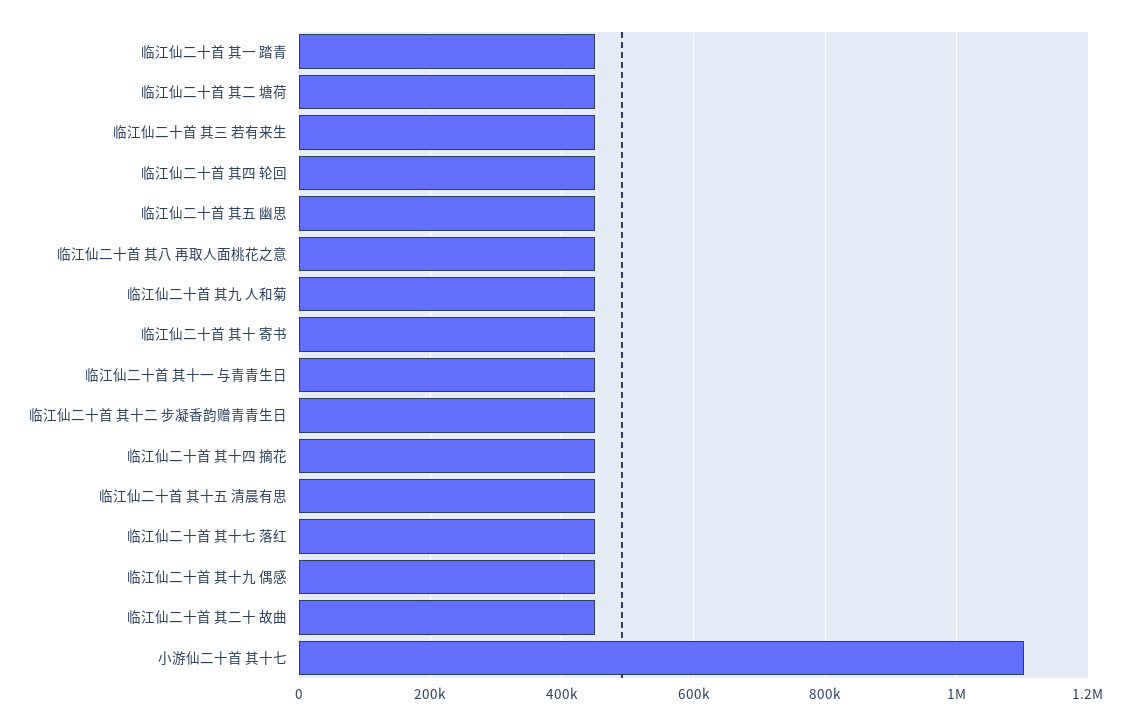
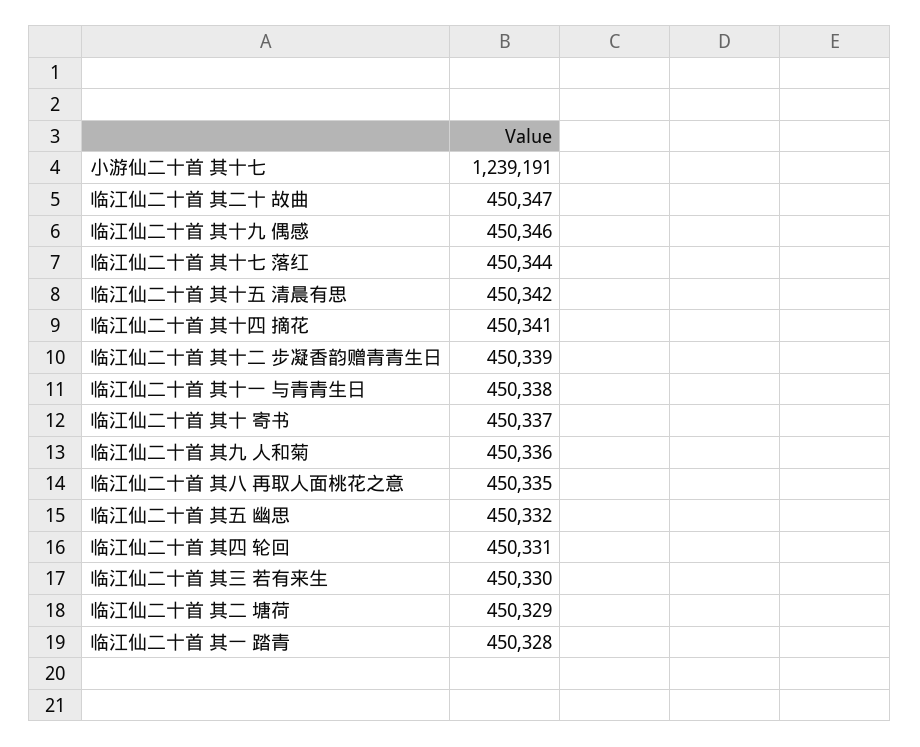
  {
    "临江仙二十首 其一 踏青": 450328,
    "临江仙二十首 其二 塘荷": 450329,
    "临江仙二十首 其三 若有来生": 450330,
    "临江仙二十首 其四 轮回": 450331,
    "临江仙二十首 其五 幽思": 450332,
    "临江仙二十首 其八 再取人面桃花之意": 450335,
    "临江仙二十首 其九 人和菊": 450336,
    "临江仙二十首 其十 寄书": 450337,
    "临江仙二十首 其十一 与青青生日": 450338,
    "临江仙二十首 其十二 步凝香韵赠青青生日": 450339,
    "临江仙二十首 其十四 摘花": 450341,
    "临江仙二十首 其十五 清晨有思": 450342,
    "临江仙二十首 其十七 落红": 450344,
    "临江仙二十首 其十九 偶感": 450346,
    "临江仙二十首 其二十 故曲": 450347,
-   "小游仙二十首 其十七": 1100000
+   "小游仙二十首 其十七": 1239191
  }

